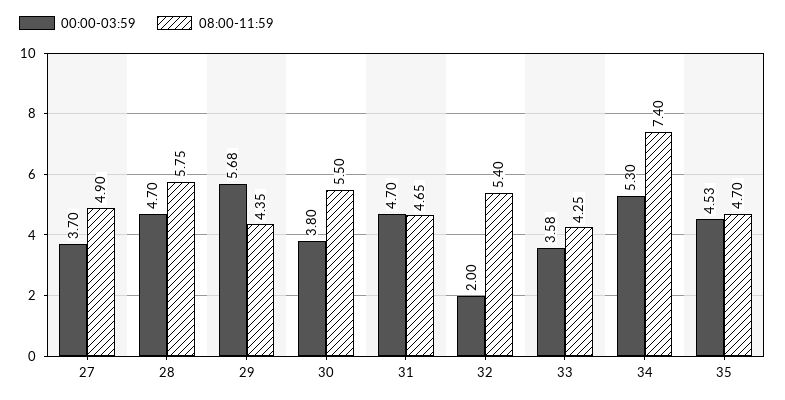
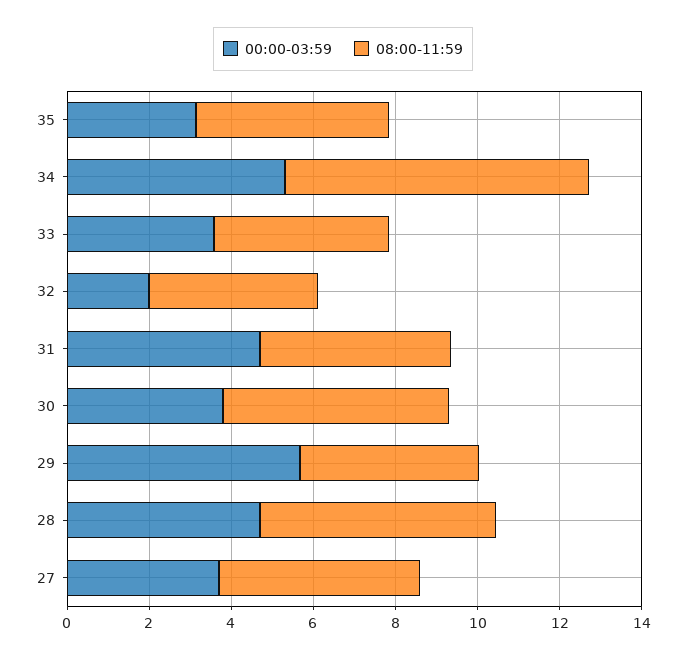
  {
    "00:00-03:59": {
      "27": 3.7,
      "28": 4.7,
      "29": 5.68,
      "30": 3.8,
      "31": 4.7,
      "32": 2,
      "33": 3.58,
      "34": 5.3,
-     "35": 4.53
+     "35": 3
    },
    "08:00-11:59": {
      "27": 4.9,
      "28": 5.75,
      "29": 4.35,
      "30": 5.5,
      "31": 4.65,
-     "32": 5.4,
+     "32": 4,
      "33": 4.25,
      "34": 7.4,
      "35": 4.7
    }
  }

